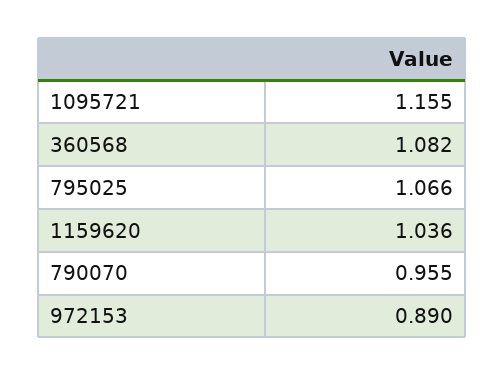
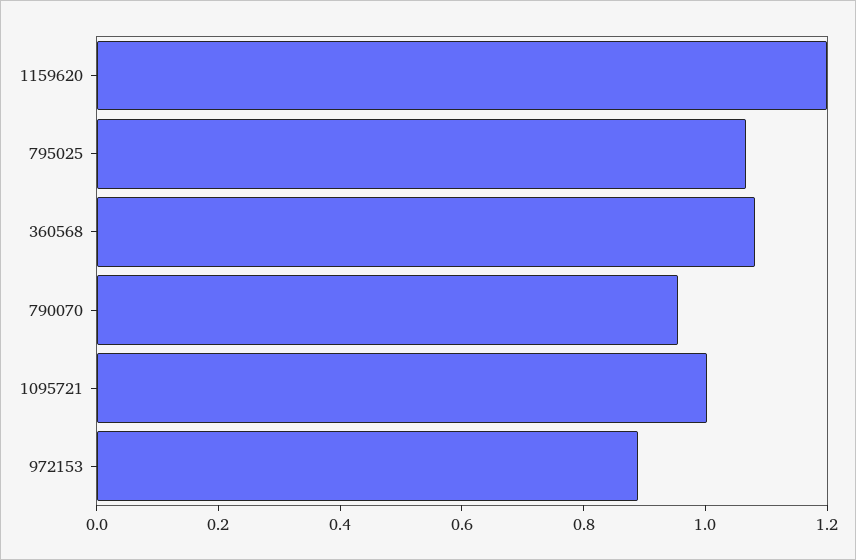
  {
-   "1095721": 1.155,
+   "1095721": 1,
    "360568": 1.082,
    "795025": 1.066,
-   "1159620": 1.036,
+   "1159620": 1.2,
    "790070": 0.955,
    "972153": 0.89
  }

